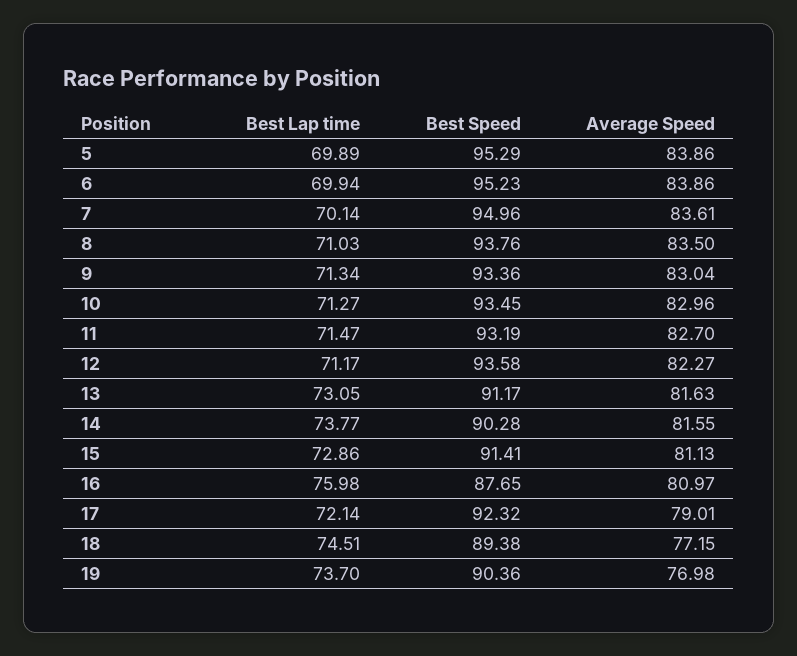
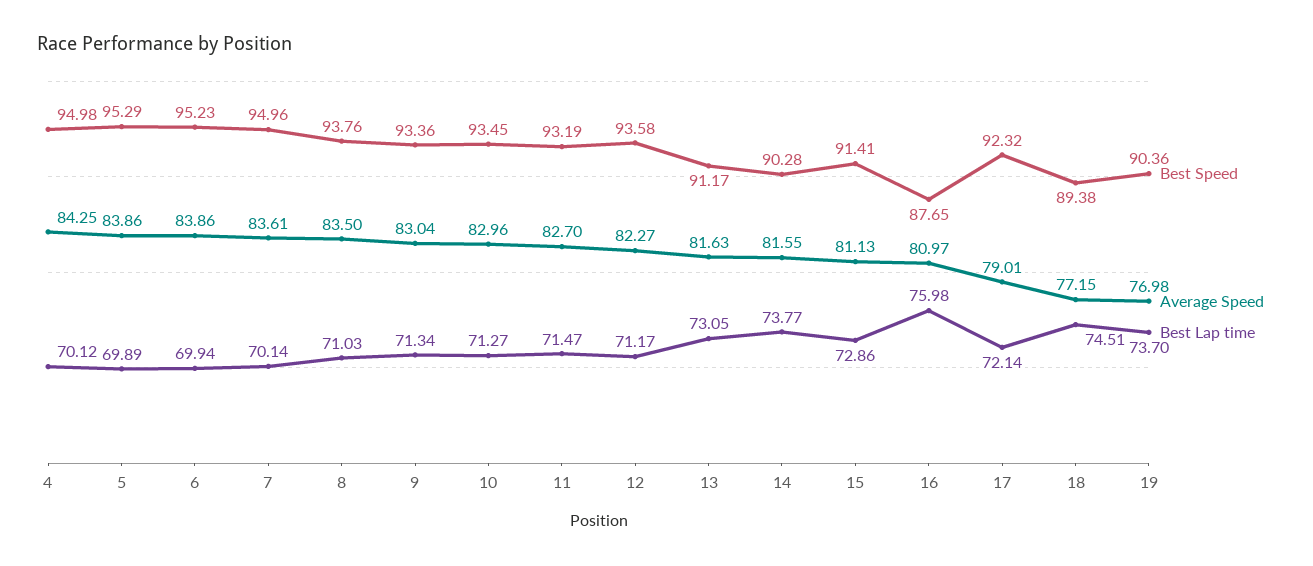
  {
    "Best Lap time": {
      "5": 69.89,
      "6": 69.94,
      "7": 70.14,
      "8": 71.03,
      "9": 71.34,
      "10": 71.27,
      "11": 71.47,
      "12": 71.17,
      "13": 73.05,
      "14": 73.77,
      "15": 72.86,
      "16": 75.98,
      "17": 72.14,
      "18": 74.51,
-     "19": 73.7
+     "19": 73.7,
+     "4": 70.12
    },
    "Best Speed": {
      "5": 95.29,
      "6": 95.23,
      "7": 94.96,
      "8": 93.76,
      "9": 93.36,
      "10": 93.45,
      "11": 93.19,
      "12": 93.58,
      "13": 91.17,
      "14": 90.28,
      "15": 91.41,
      "16": 87.65,
      "17": 92.32,
      "18": 89.38,
-     "19": 90.36
+     "19": 90.36,
+     "4": 94.98
    },
    "Average Speed": {
      "5": 83.86,
      "6": 83.86,
      "7": 83.61,
      "8": 83.5,
      "9": 83.04,
      "10": 82.96,
      "11": 82.7,
      "12": 82.27,
      "13": 81.63,
      "14": 81.55,
      "15": 81.13,
      "16": 80.97,
      "17": 79.01,
      "18": 77.15,
-     "19": 76.98
+     "19": 76.98,
+     "4": 84.25
    }
  }

